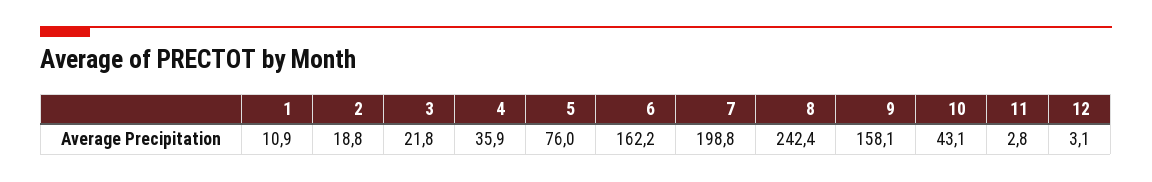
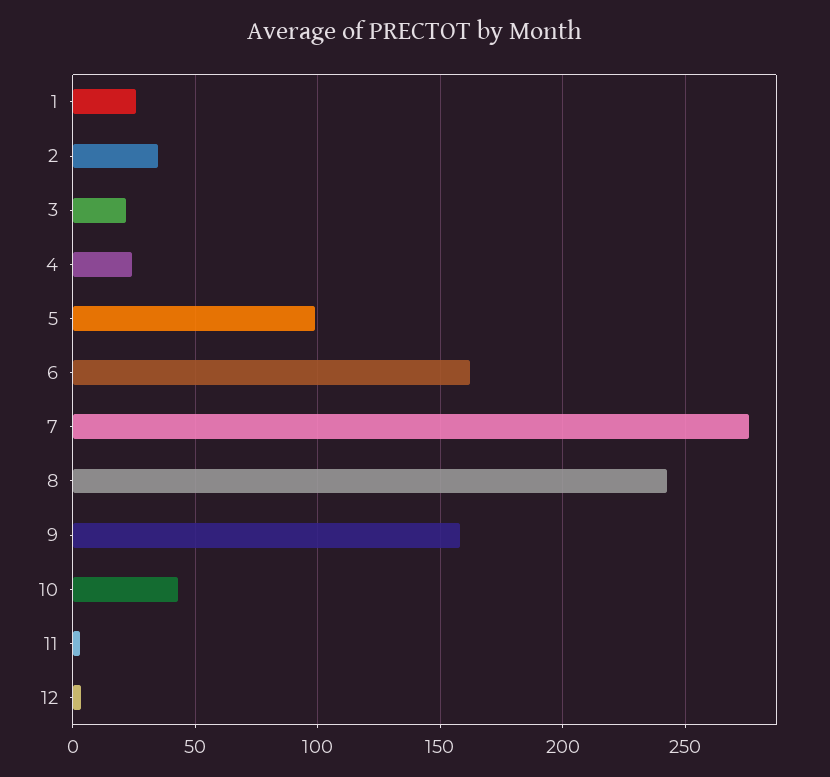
  {
-   "1": 10.9,
+   "1": 25,
-   "2": 18.8,
+   "2": 35,
    "3": 21.8,
-   "4": 35.9,
+   "4": 25,
-   "5": 76,
+   "5": 100,
    "6": 162.2,
-   "7": 198.8,
+   "7": 275,
    "8": 242.4,
    "9": 158.1,
    "10": 43.1,
    "11": 2.8,
    "12": 3.1
  }

